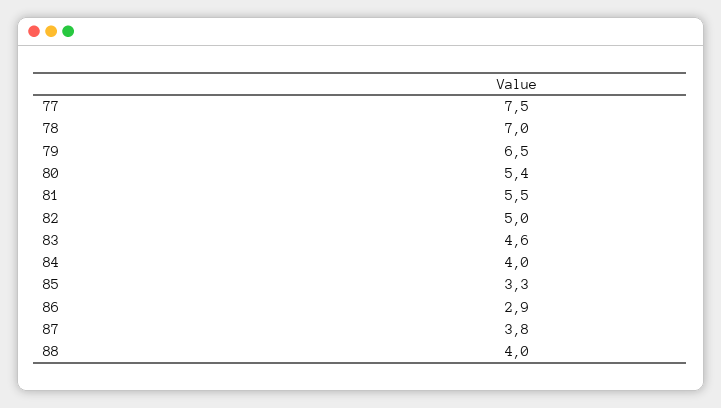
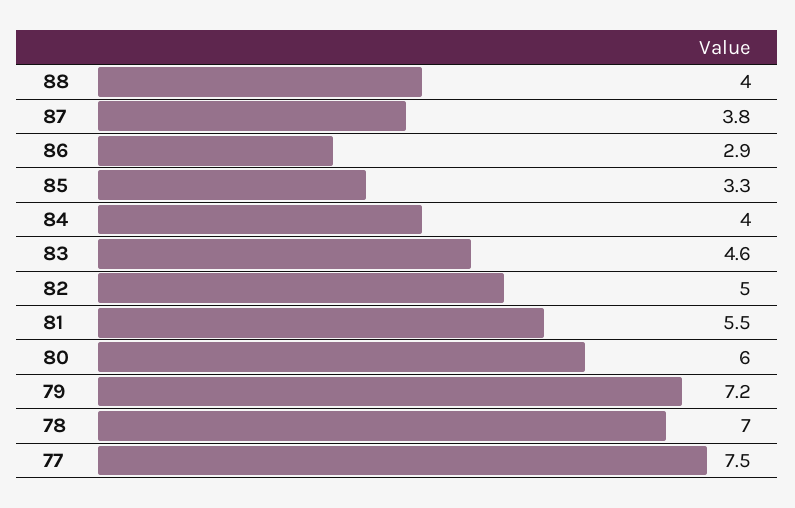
  {
    "77": 7.5,
    "78": 7,
-   "79": 6.5,
+   "79": 7.2,
-   "80": 5.4,
+   "80": 6,
    "81": 5.5,
    "82": 5,
    "83": 4.6,
    "84": 4,
    "85": 3.3,
    "86": 2.9,
    "87": 3.8,
    "88": 4
  }

